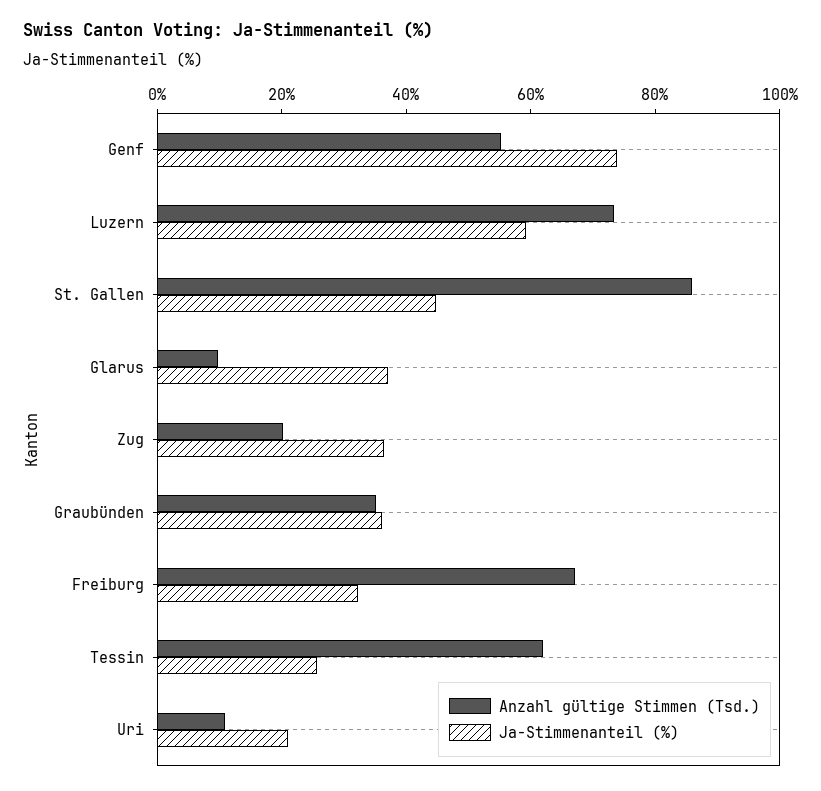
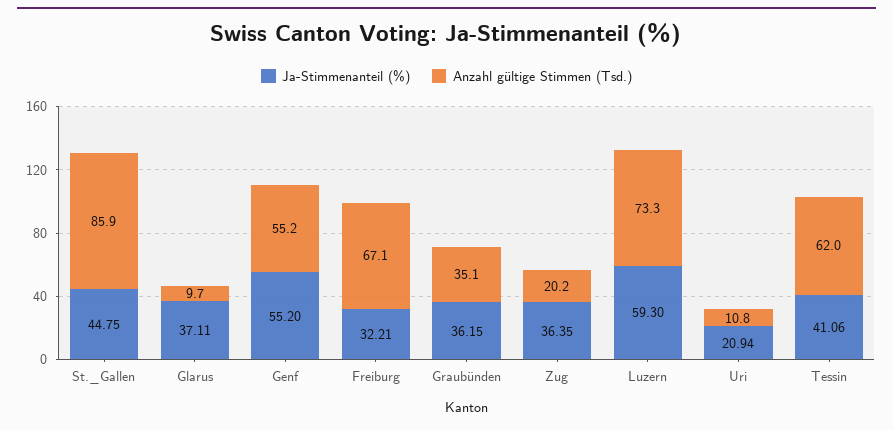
  {
    "Anzahl gültige Stimmen (Tsd.)": {
      "Genf": 55.2,
      "Luzern": 73.3,
      "St. Gallen": 85.9,
      "Glarus": 9.7,
      "Zug": 20.2,
      "Graubünden": 35.1,
      "Freiburg": 67.1,
      "Tessin": 62,
      "Uri": 10.8
    },
    "Ja-Stimmenanteil (%)": {
-     "Genf": 75,
+     "Genf": 55.2,
      "Luzern": 59.3,
      "St. Gallen": 44.75,
      "Glarus": 37.11,
      "Zug": 36.35,
      "Graubünden": 36.15,
      "Freiburg": 32.21,
-     "Tessin": 25,
+     "Tessin": 41.06,
      "Uri": 20.94
    }
  }

